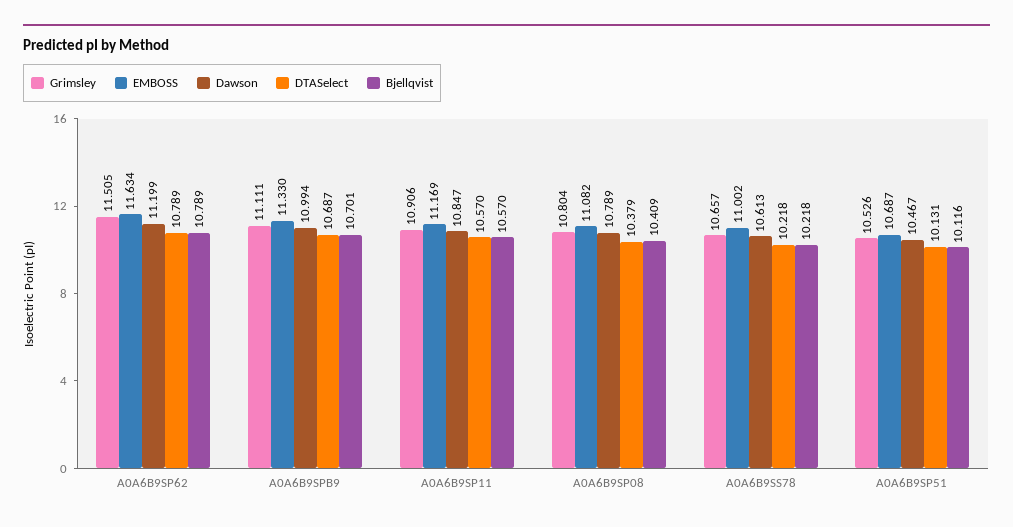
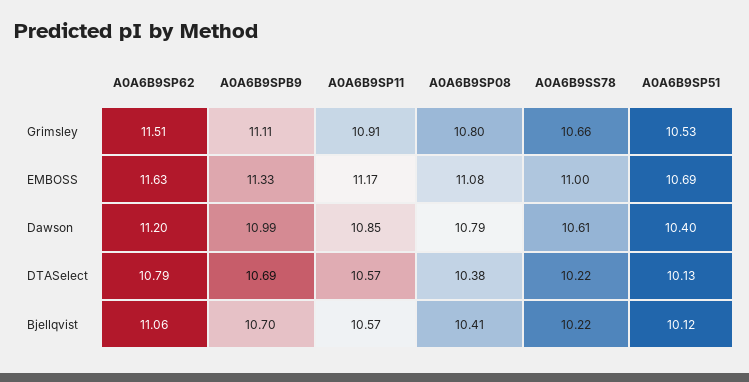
  {
    "Grimsley": {
      "A0A6B9SP62": 11.505,
      "A0A6B9SPB9": 11.111,
      "A0A6B9SP11": 10.906,
      "A0A6B9SP08": 10.804,
      "A0A6B9SS78": 10.657,
      "A0A6B9SP51": 10.526
    },
    "EMBOSS": {
      "A0A6B9SP62": 11.634,
      "A0A6B9SPB9": 11.33,
      "A0A6B9SP11": 11.169,
      "A0A6B9SP08": 11.082,
      "A0A6B9SS78": 11.002,
      "A0A6B9SP51": 10.687
    },
    "Dawson": {
      "A0A6B9SP62": 11.199,
      "A0A6B9SPB9": 10.994,
      "A0A6B9SP11": 10.847,
      "A0A6B9SP08": 10.789,
      "A0A6B9SS78": 10.613,
-     "A0A6B9SP51": 10.467
+     "A0A6B9SP51": 10.4
    },
    "DTASelect": {
      "A0A6B9SP62": 10.789,
      "A0A6B9SPB9": 10.687,
      "A0A6B9SP11": 10.57,
      "A0A6B9SP08": 10.379,
      "A0A6B9SS78": 10.218,
      "A0A6B9SP51": 10.131
    },
    "Bjellqvist": {
-     "A0A6B9SP62": 10.789,
+     "A0A6B9SP62": 11.06,
      "A0A6B9SPB9": 10.701,
      "A0A6B9SP11": 10.57,
      "A0A6B9SP08": 10.409,
      "A0A6B9SS78": 10.218,
      "A0A6B9SP51": 10.116
    }
  }

